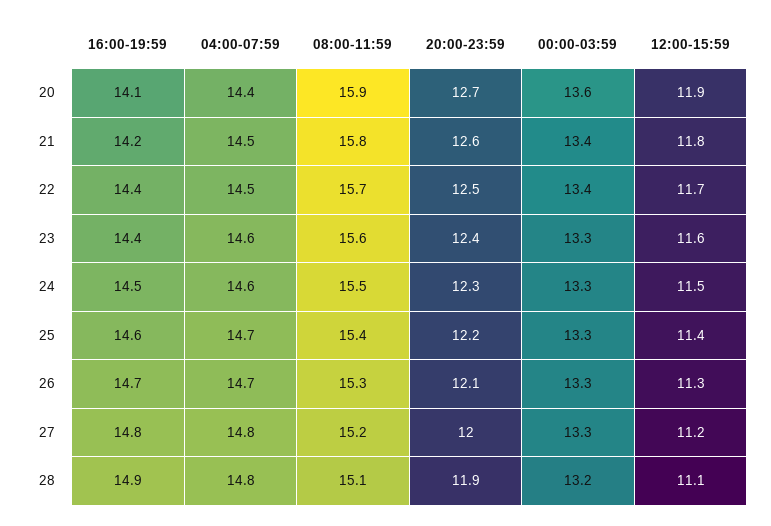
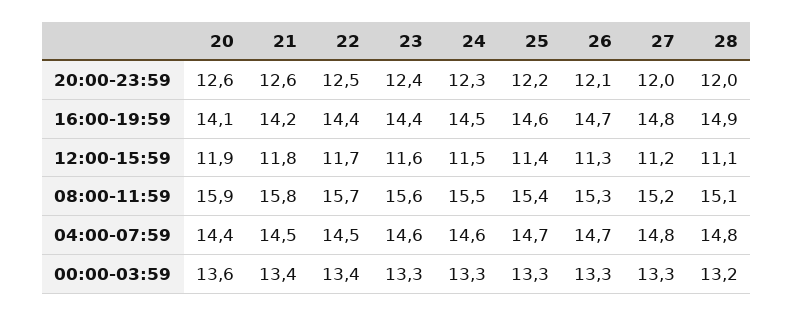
  {
    "16:00-19:59": {
      "20": 14.1,
      "21": 14.2,
      "22": 14.4,
      "23": 14.4,
      "24": 14.5,
      "25": 14.6,
      "26": 14.7,
      "27": 14.8,
      "28": 14.9
    },
    "04:00-07:59": {
      "20": 14.4,
      "21": 14.5,
      "22": 14.5,
      "23": 14.6,
      "24": 14.6,
      "25": 14.7,
      "26": 14.7,
      "27": 14.8,
      "28": 14.8
    },
    "08:00-11:59": {
      "20": 15.9,
      "21": 15.8,
      "22": 15.7,
      "23": 15.6,
      "24": 15.5,
      "25": 15.4,
      "26": 15.3,
      "27": 15.2,
      "28": 15.1
    },
    "20:00-23:59": {
-     "20": 12.7,
+     "20": 12.6,
      "21": 12.6,
      "22": 12.5,
      "23": 12.4,
      "24": 12.3,
      "25": 12.2,
      "26": 12.1,
      "27": 12,
-     "28": 11.9
+     "28": 12
    },
    "00:00-03:59": {
      "20": 13.6,
      "21": 13.4,
      "22": 13.4,
      "23": 13.3,
      "24": 13.3,
      "25": 13.3,
      "26": 13.3,
      "27": 13.3,
      "28": 13.2
    },
    "12:00-15:59": {
      "20": 11.9,
      "21": 11.8,
      "22": 11.7,
      "23": 11.6,
      "24": 11.5,
      "25": 11.4,
      "26": 11.3,
      "27": 11.2,
      "28": 11.1
    }
  }

